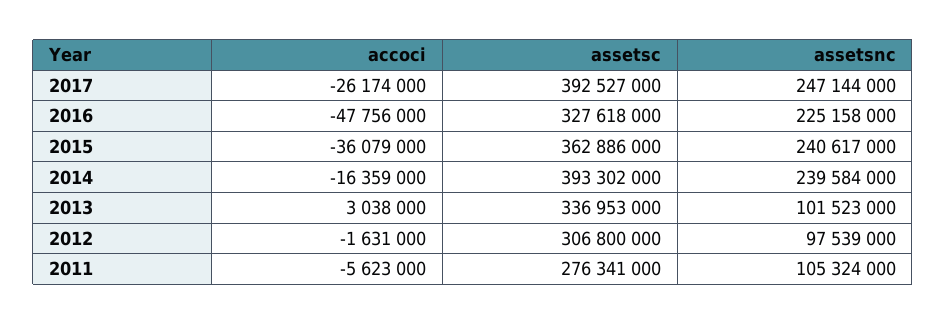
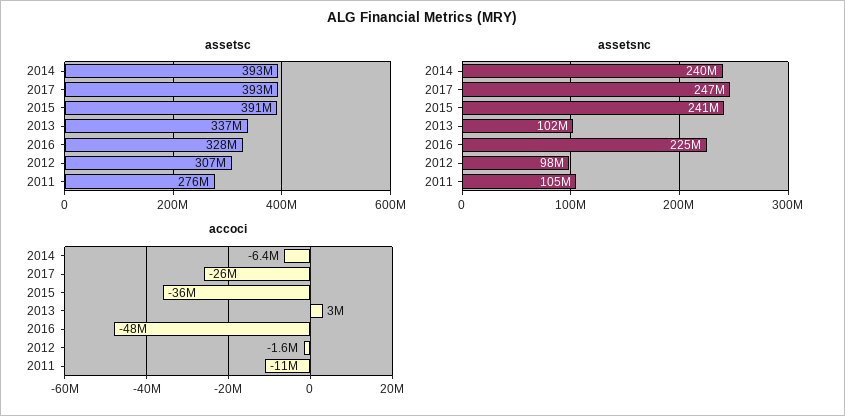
  {
    "accoci": {
      "2017": -26174000,
      "2016": -47756000,
      "2015": -36079000,
-     "2014": -16359000,
+     "2014": -6400000,
      "2013": 3038000,
      "2012": -1631000,
-     "2011": -5623000
+     "2011": -11000000
    },
    "assetsc": {
      "2017": 392527000,
      "2016": 327618000,
-     "2015": 362886000,
+     "2015": 391000000,
      "2014": 393302000,
      "2013": 336953000,
      "2012": 306800000,
      "2011": 276341000
    },
    "assetsnc": {
      "2017": 247144000,
      "2016": 225158000,
      "2015": 240617000,
      "2014": 239584000,
      "2013": 101523000,
      "2012": 97539000,
      "2011": 105324000
    }
  }

